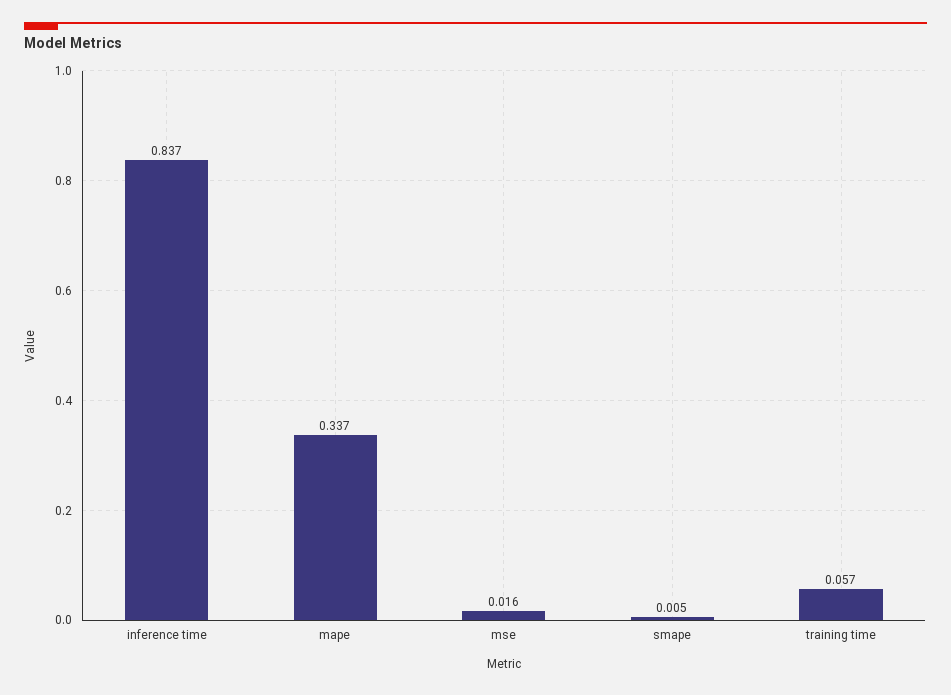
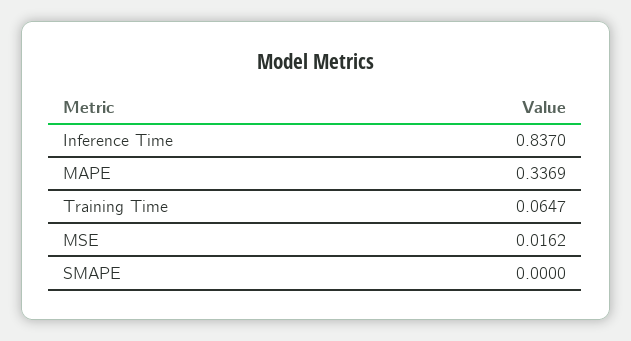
  {
    "inference time": 0.837,
    "mape": 0.3369,
    "mse": 0.0162,
-   "smape": 0.005,
+   "smape": 0,
-   "training time": 0.057
+   "training time": 0.0647
  }

